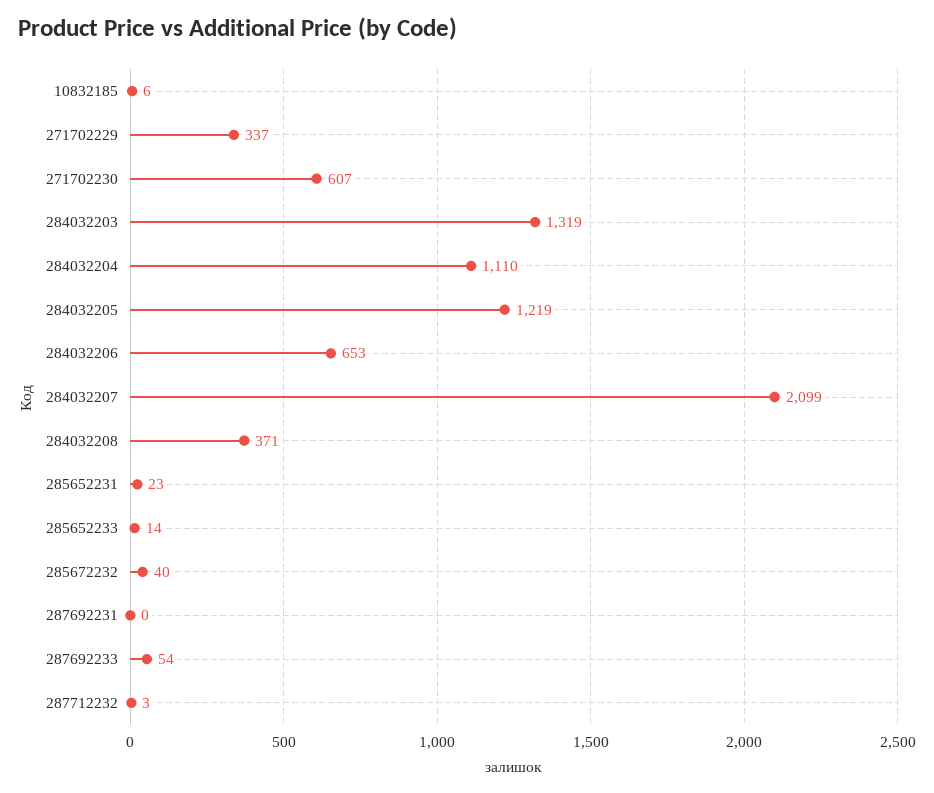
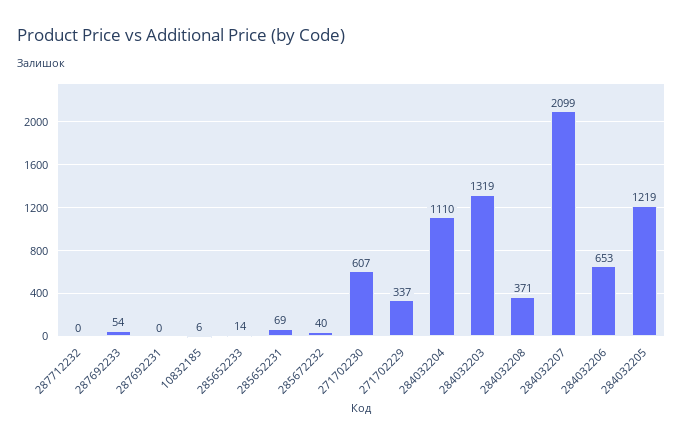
  {
    "10832185": 6,
    "271702229": 337,
    "271702230": 607,
    "284032203": 1319,
    "284032204": 1110,
    "284032205": 1219,
    "284032206": 653,
    "284032207": 2099,
    "284032208": 371,
-   "285652231": 23,
+   "285652231": 69,
    "285652233": 14,
    "285672232": 40,
    "287692231": 0,
    "287692233": 54,
-   "287712232": 3
+   "287712232": 0
  }

